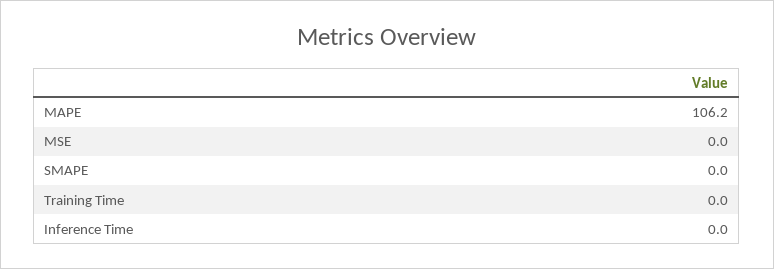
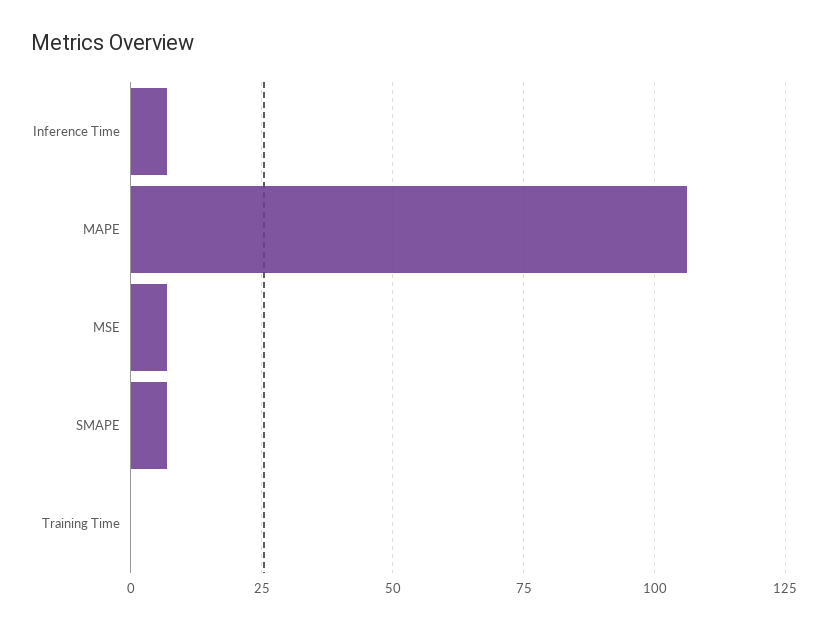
  {
    "MAPE": 106.2,
-   "MSE": 0,
+   "MSE": 7.5,
-   "SMAPE": 0,
+   "SMAPE": 7.5,
    "Training Time": 0,
-   "Inference Time": 0
+   "Inference Time": 7.5
  }

